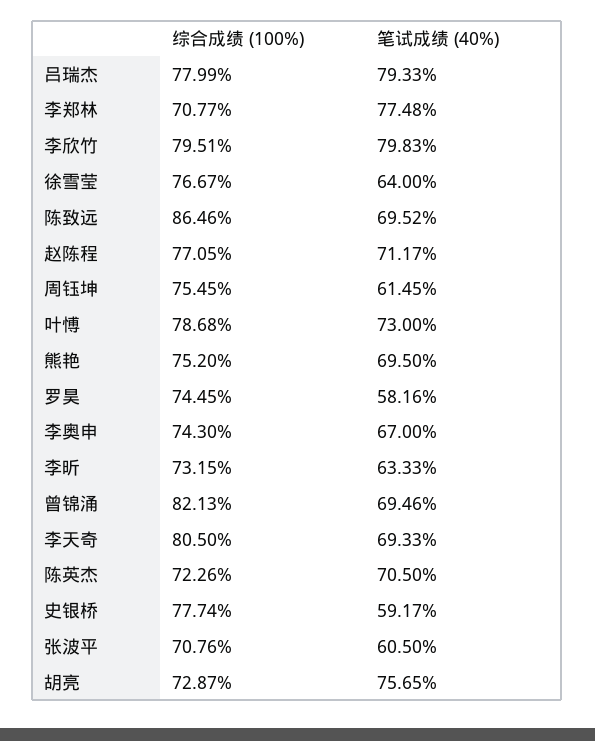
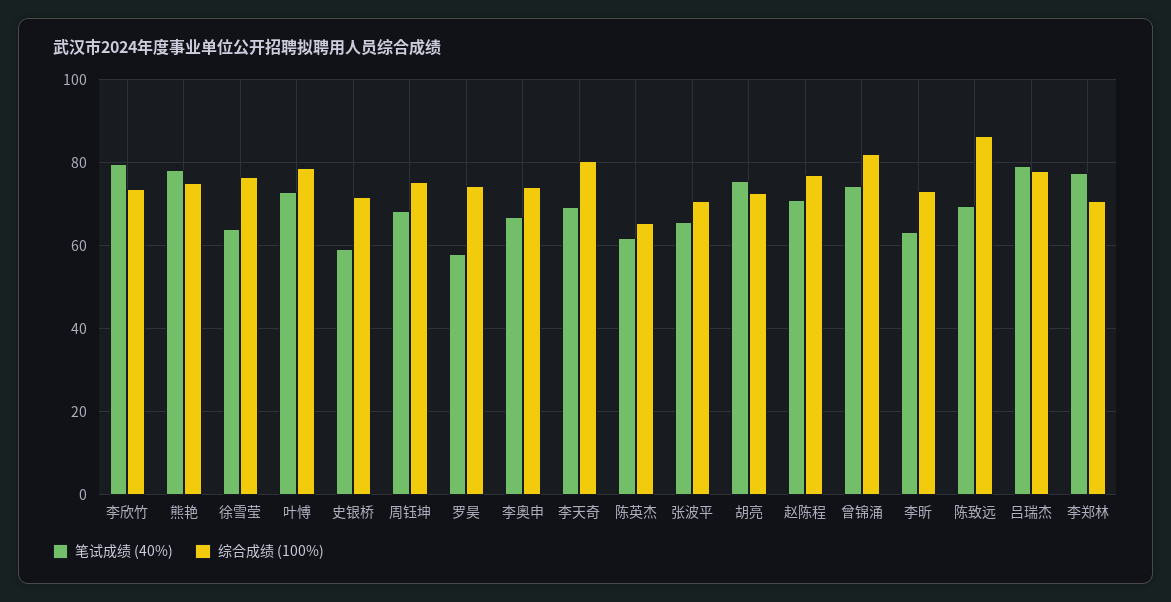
  {
    "综合成绩 (100%)": {
      "吕瑞杰": 77.99,
      "李郑林": 70.77,
-     "李欣竹": 79.51,
+     "李欣竹": 74,
      "徐雪莹": 76.67,
      "陈致远": 86.46,
      "赵陈程": 77.05,
      "周钰坤": 75.45,
      "叶愽": 78.68,
      "熊艳": 75.2,
      "罗昊": 74.45,
      "李奥申": 74.3,
      "李昕": 73.15,
      "曾锦涌": 82.13,
      "李天奇": 80.5,
-     "陈英杰": 72.26,
+     "陈英杰": 66,
-     "史银桥": 77.74,
+     "史银桥": 72,
      "张波平": 70.76,
      "胡亮": 72.87
    },
    "笔试成绩 (40%)": {
      "吕瑞杰": 79.33,
      "李郑林": 77.48,
      "李欣竹": 79.83,
      "徐雪莹": 64,
      "陈致远": 69.52,
      "赵陈程": 71.17,
-     "周钰坤": 61.45,
+     "周钰坤": 68,
      "叶愽": 73,
-     "熊艳": 69.5,
+     "熊艳": 78,
      "罗昊": 58.16,
      "李奥申": 67,
      "李昕": 63.33,
-     "曾锦涌": 69.46,
+     "曾锦涌": 74,
      "李天奇": 69.33,
-     "陈英杰": 70.5,
+     "陈英杰": 62,
      "史银桥": 59.17,
-     "张波平": 60.5,
+     "张波平": 66,
      "胡亮": 75.65
    }
  }

